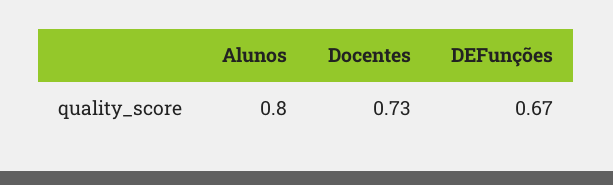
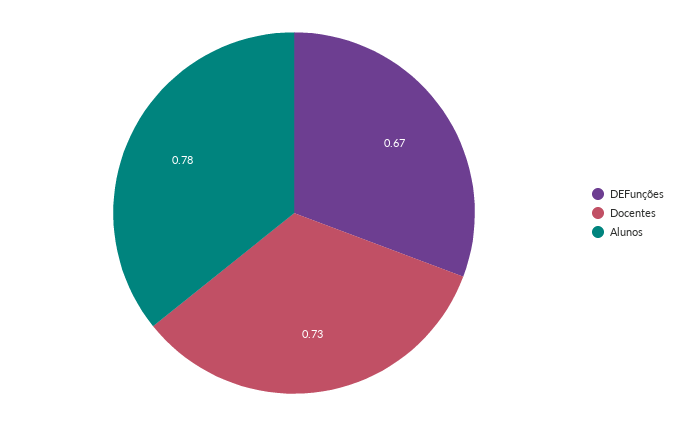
  {
-   "Alunos": 0.8,
+   "Alunos": 0.78,
    "Docentes": 0.73,
    "DEFunções": 0.67
  }

